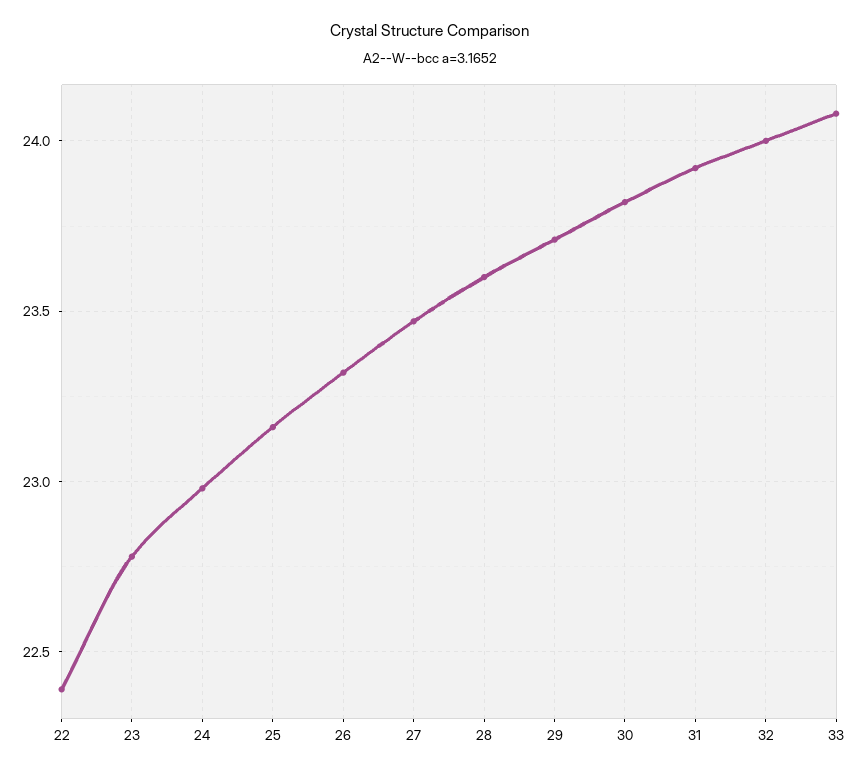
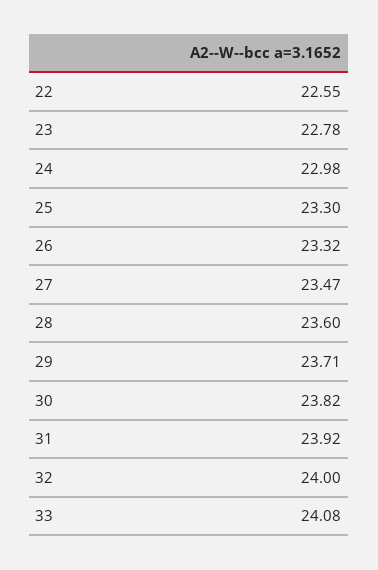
  {
-   "22": 22.4,
+   "22": 22.55,
    "23": 22.78,
    "24": 22.98,
-   "25": 23.15,
+   "25": 23.3,
    "26": 23.32,
    "27": 23.47,
    "28": 23.6,
    "29": 23.71,
    "30": 23.82,
    "31": 23.92,
    "32": 24,
    "33": 24.08
  }

